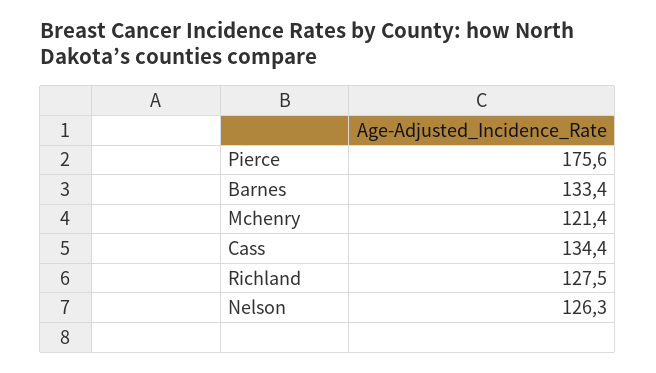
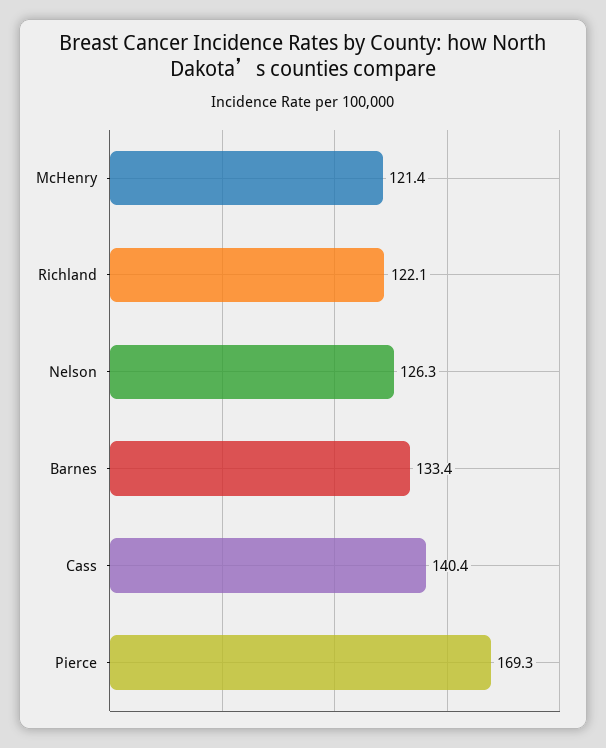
  {
-   "Pierce": 175.6,
+   "Pierce": 169.3,
    "Barnes": 133.4,
    "Mchenry": 121.4,
-   "Cass": 134.4,
+   "Cass": 140.4,
-   "Richland": 127.5,
+   "Richland": 122.1,
    "Nelson": 126.3
  }

